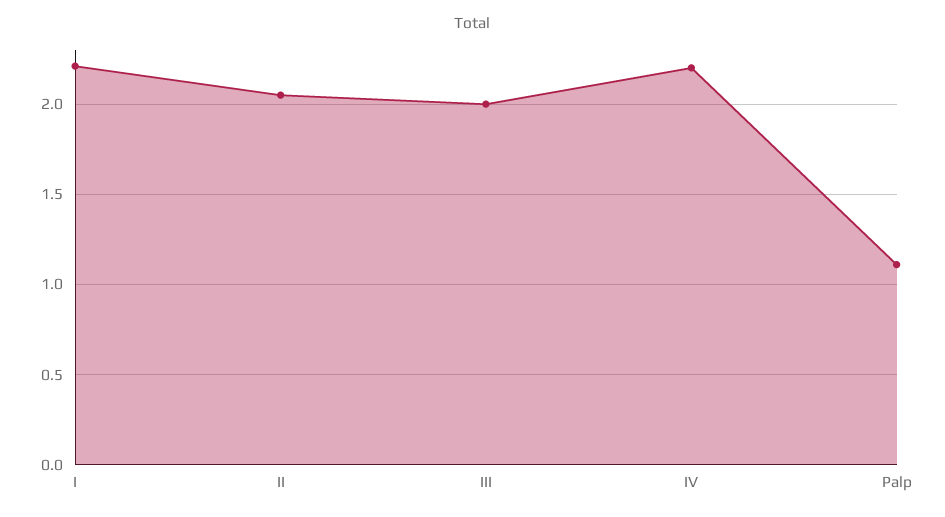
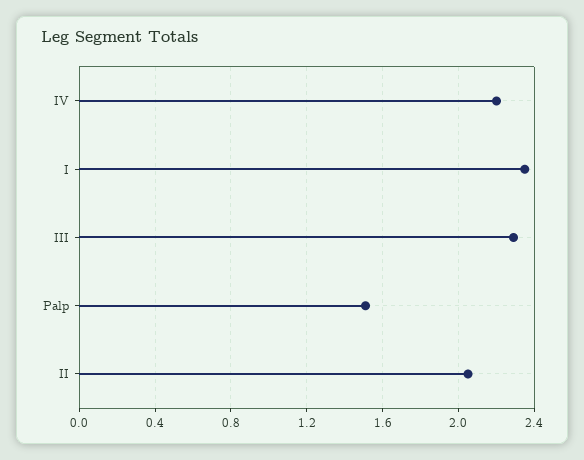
  {
-   "I": 2.2,
+   "I": 2.35,
    "II": 2.05,
-   "III": 2,
+   "III": 2.3,
    "IV": 2.2,
-   "Palp": 1.1
+   "Palp": 1.5
  }

